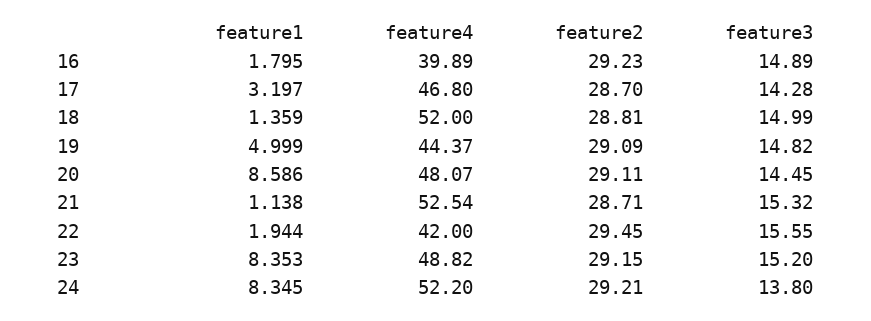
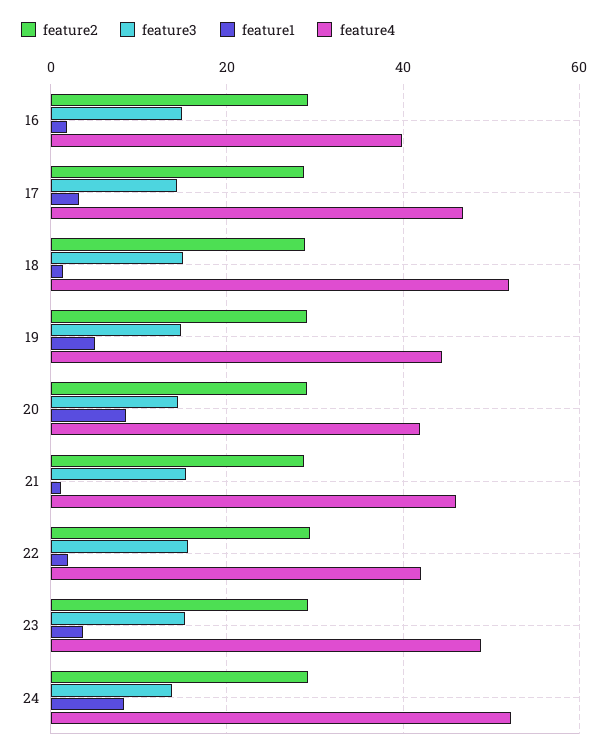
  {
    "feature1": {
      "16": 1.795,
      "17": 3.197,
      "18": 1.359,
      "19": 4.999,
      "20": 8.586,
      "21": 1.138,
      "22": 1.944,
-     "23": 8.353,
+     "23": 4,
      "24": 8.345
    },
    "feature4": {
      "16": 39.89,
      "17": 46.8,
      "18": 52,
      "19": 44.37,
-     "20": 48.07,
+     "20": 42,
-     "21": 52.54,
+     "21": 46,
      "22": 42,
      "23": 48.82,
      "24": 52.2
    },
    "feature2": {
      "16": 29.23,
      "17": 28.7,
      "18": 28.81,
      "19": 29.09,
      "20": 29.11,
      "21": 28.71,
      "22": 29.45,
      "23": 29.15,
      "24": 29.21
    },
    "feature3": {
      "16": 14.89,
      "17": 14.28,
      "18": 14.99,
      "19": 14.82,
      "20": 14.45,
      "21": 15.32,
      "22": 15.55,
      "23": 15.2,
      "24": 13.8
    }
  }

